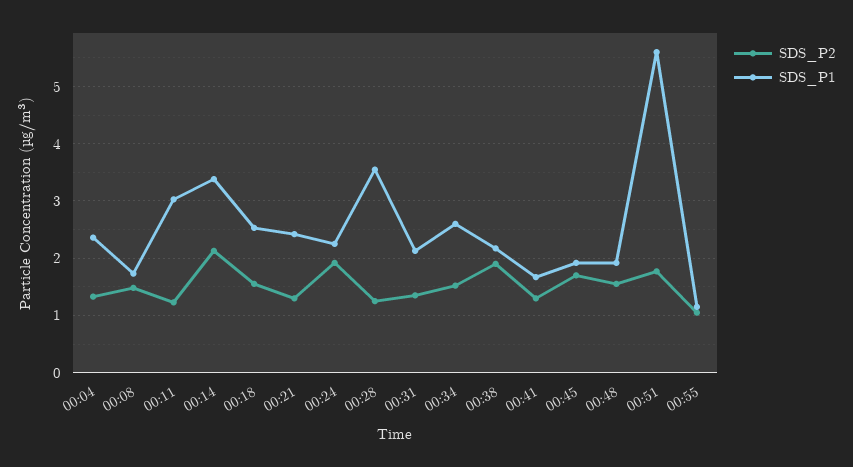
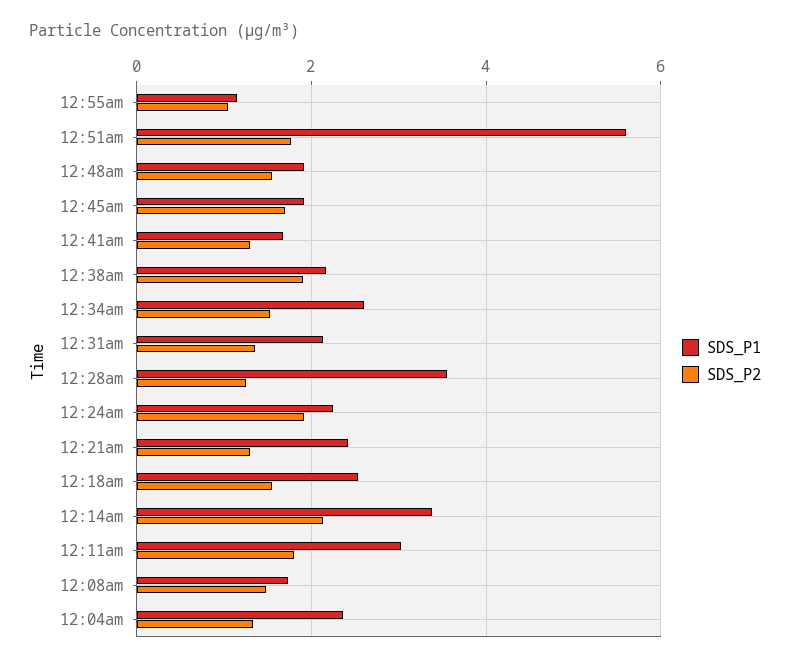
  {
    "SDS_P2": {
      "00:04": 1.4,
      "00:08": 1.4,
-     "00:11": 1.2,
+     "00:11": 1.8,
      "00:14": 2.2,
      "00:18": 1.6,
      "00:21": 1.4,
      "00:24": 2,
      "00:28": 1.2,
      "00:31": 1.4,
      "00:34": 1.6,
      "00:38": 2,
      "00:41": 1.4,
      "00:45": 1.8,
      "00:48": 1.6,
      "00:51": 1.8,
      "00:55": 1
    },
    "SDS_P1": {
      "00:04": 2.4,
      "00:08": 1.8,
      "00:11": 3,
      "00:14": 3.4,
      "00:18": 2.6,
      "00:21": 2.4,
      "00:24": 2.2,
      "00:28": 3.6,
      "00:31": 2.2,
      "00:34": 2.6,
      "00:38": 2.2,
      "00:41": 1.6,
      "00:45": 2,
      "00:48": 2,
      "00:51": 5.6,
      "00:55": 1.2
    }
  }

